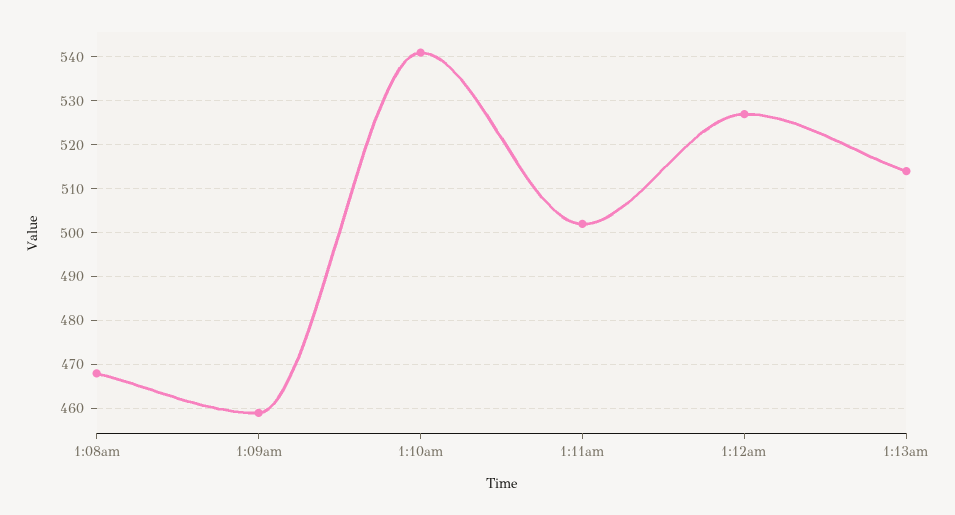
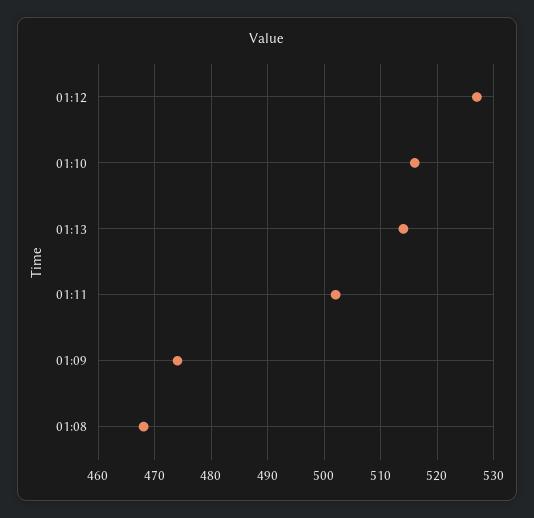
  {
    "1:08am": 470,
-   "1:09am": 460,
+   "1:09am": 475,
-   "1:10am": 540,
+   "1:10am": 515,
    "1:11am": 500,
    "1:12am": 525,
    "1:13am": 515
  }

